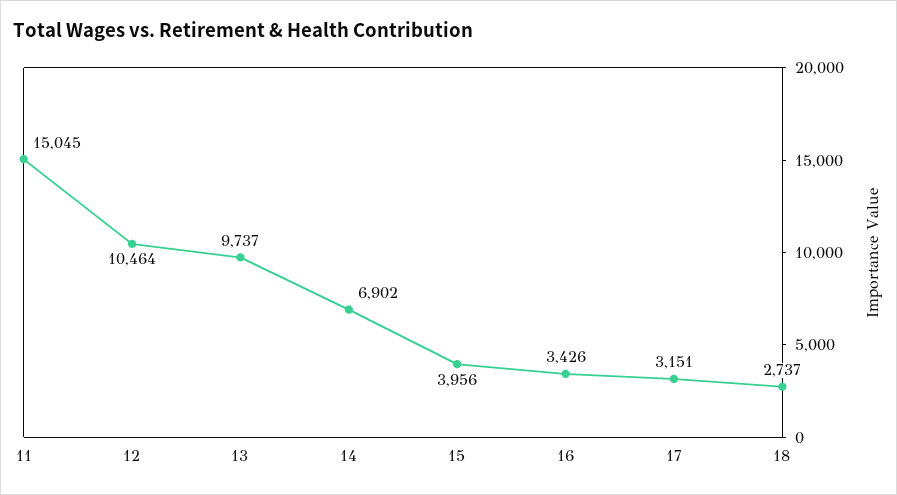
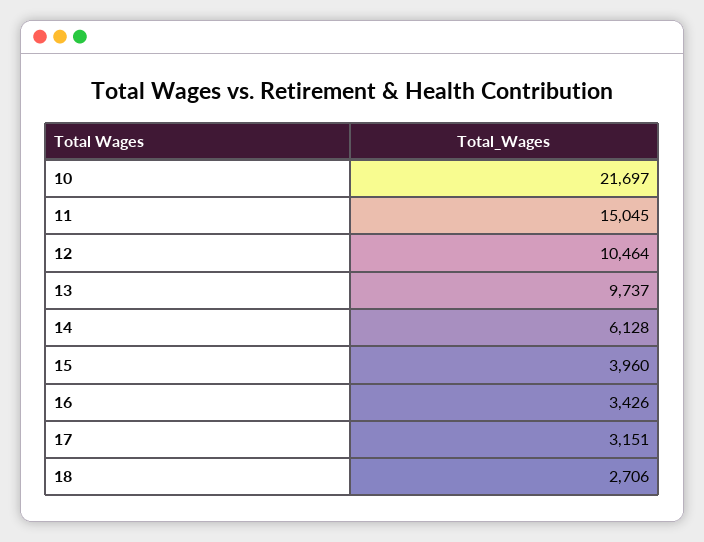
  {
    "11": 15045,
    "12": 10464,
    "13": 9737,
-   "14": 6902,
+   "14": 6128,
-   "15": 3956,
+   "15": 3960,
    "16": 3426,
    "17": 3151,
-   "18": 2737
+   "18": 2706,
+   "10": 21697
  }

